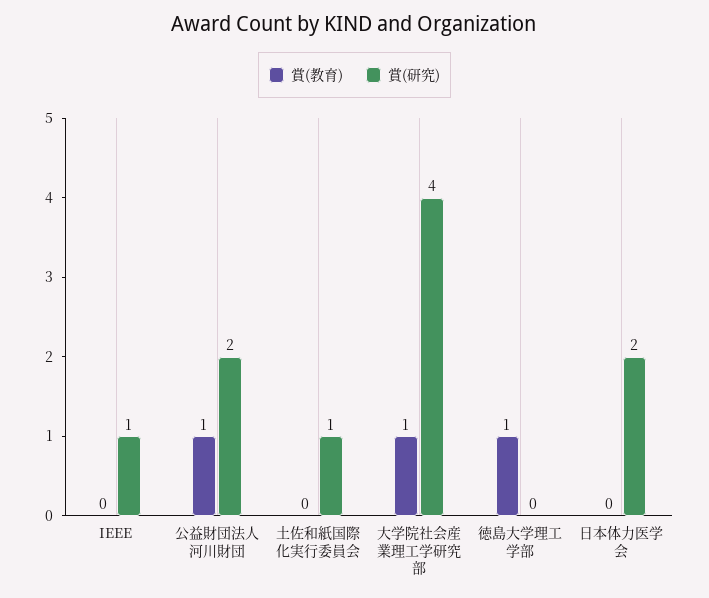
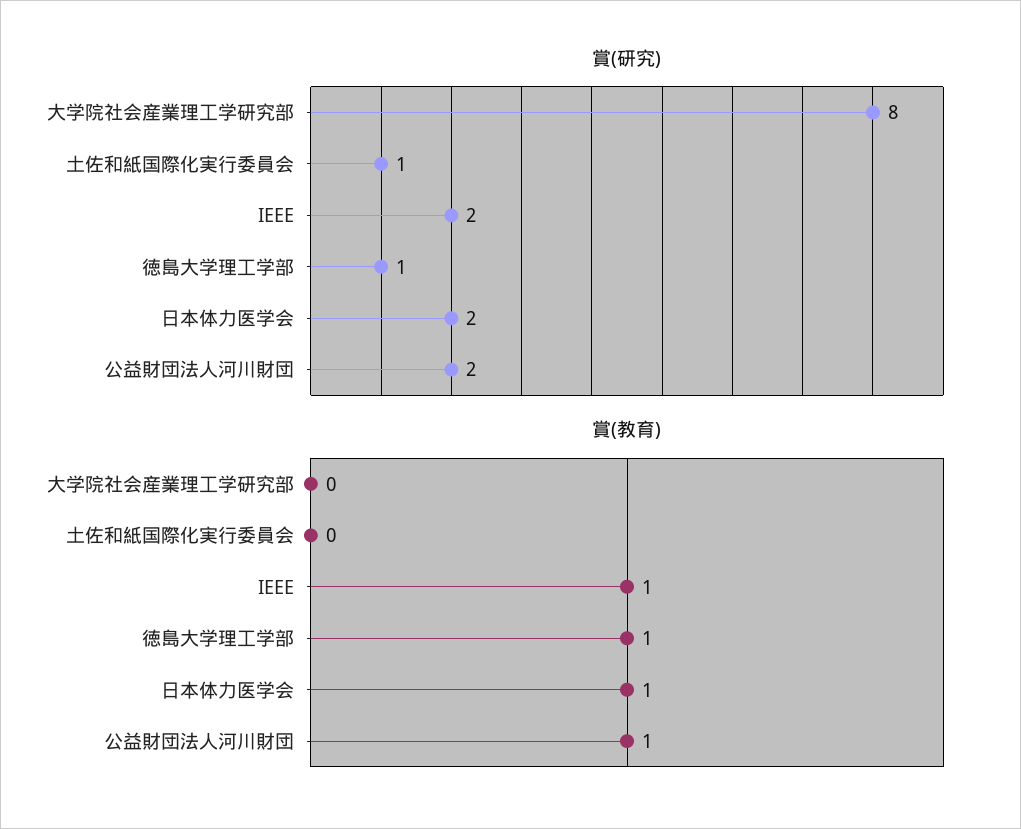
  {
    "賞(教育)": {
-     "IEEE": 0,
+     "IEEE": 1,
      "公益財団法人河川財団": 1,
      "土佐和紙国際化実行委員会": 0,
-     "大学院社会産業理工学研究部": 1,
+     "大学院社会産業理工学研究部": 0,
      "徳島大学理工学部": 1,
-     "日本体力医学会": 0
+     "日本体力医学会": 1
    },
    "賞(研究)": {
-     "IEEE": 1,
+     "IEEE": 2,
      "公益財団法人河川財団": 2,
      "土佐和紙国際化実行委員会": 1,
-     "大学院社会産業理工学研究部": 4,
+     "大学院社会産業理工学研究部": 8,
-     "徳島大学理工学部": 0,
+     "徳島大学理工学部": 1,
      "日本体力医学会": 2
    }
  }

